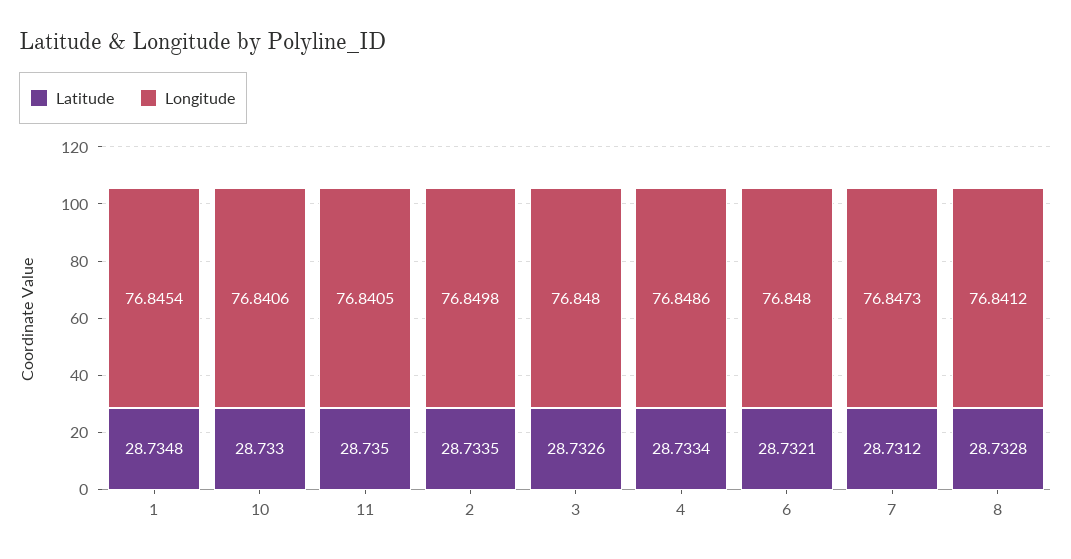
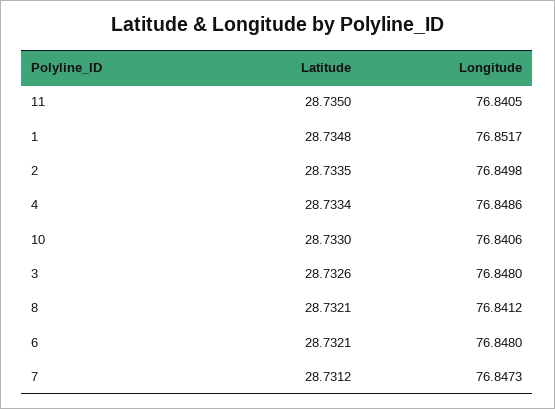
  {
    "Latitude": {
      "1": 28.7348,
      "10": 28.733,
      "11": 28.735,
      "2": 28.7335,
      "3": 28.7326,
      "4": 28.7334,
      "6": 28.7321,
      "7": 28.7312,
-     "8": 28.7328
+     "8": 28.7321
    },
    "Longitude": {
-     "1": 76.8454,
+     "1": 76.8517,
      "10": 76.8406,
      "11": 76.8405,
      "2": 76.8498,
      "3": 76.848,
      "4": 76.8486,
      "6": 76.848,
      "7": 76.8473,
      "8": 76.8412
    }
  }

